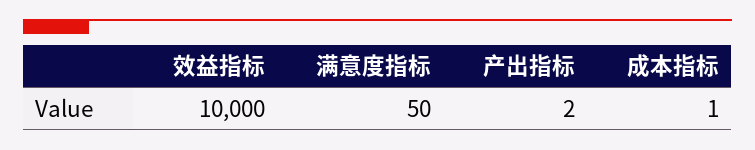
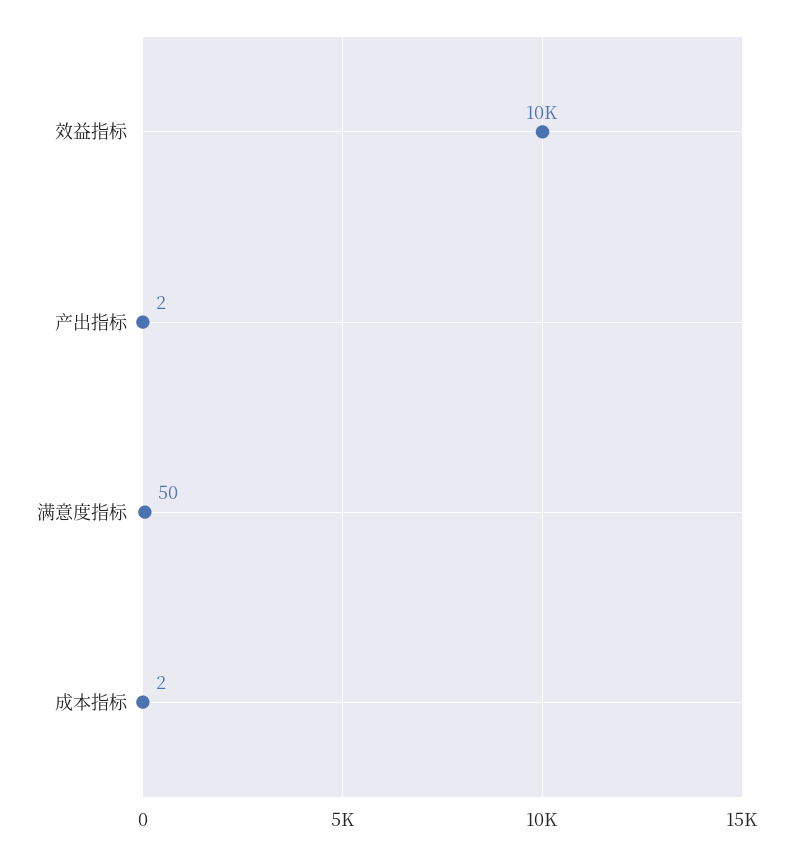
  {
    "效益指标": 10000,
    "满意度指标": 50,
    "产出指标": 2,
-   "成本指标": 1
+   "成本指标": 2
  }

